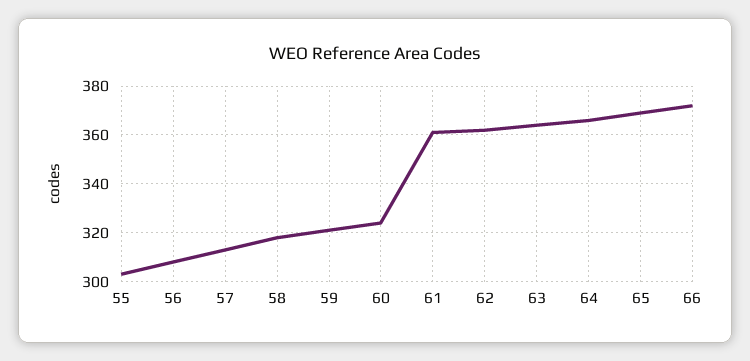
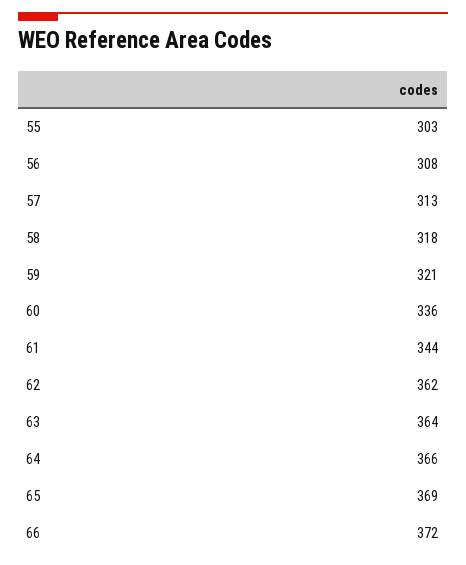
  {
    "55": 303,
    "56": 308,
    "57": 313,
    "58": 318,
    "59": 321,
-   "60": 325,
+   "60": 336,
-   "61": 360,
+   "61": 344,
    "62": 362,
    "63": 364,
    "64": 366,
    "65": 369,
    "66": 372
  }

